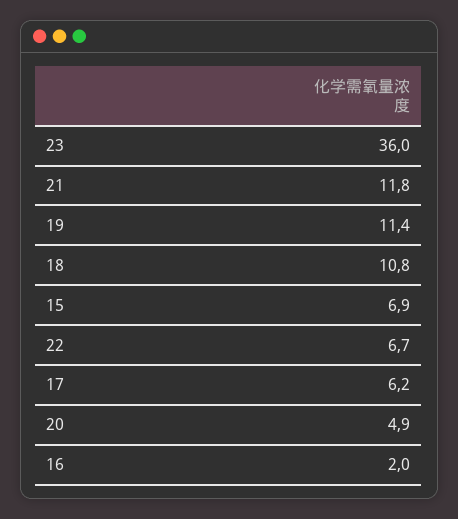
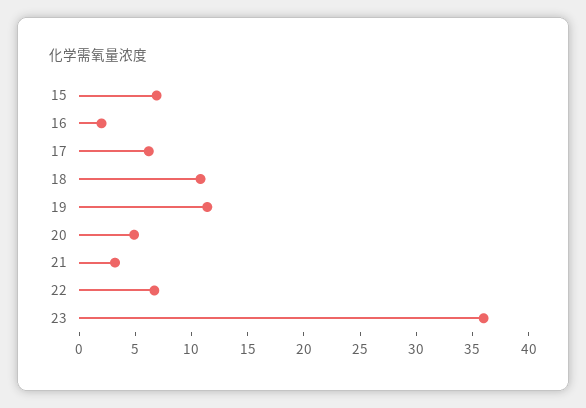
  {
    "23": 36,
-   "21": 11.8,
+   "21": 3,
    "19": 11.4,
    "18": 10.8,
    "15": 6.9,
    "22": 6.7,
    "17": 6.2,
    "20": 4.9,
    "16": 2
  }

